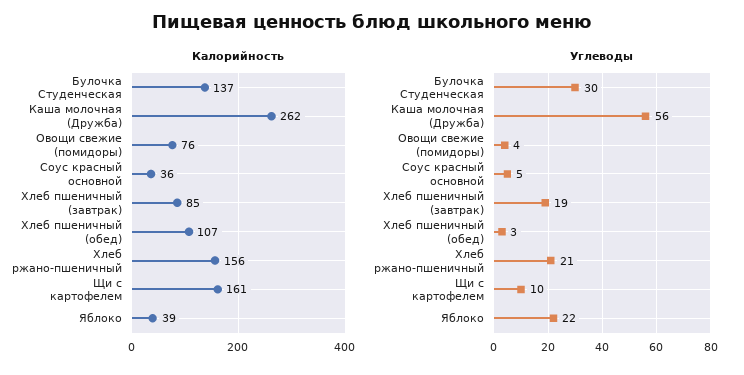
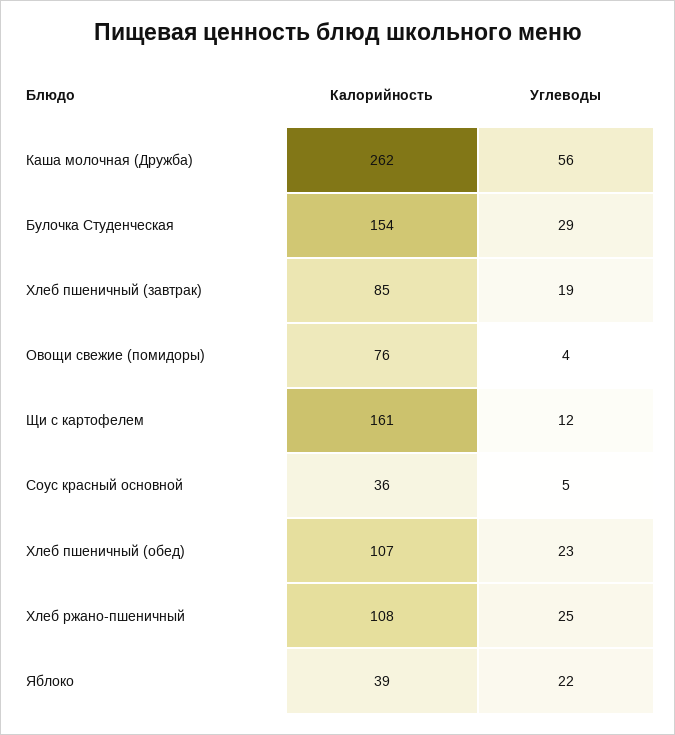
  {
    "Калорийность": {
-     "Булочка Студенческая": 137,
+     "Булочка Студенческая": 154,
      "Каша молочная (Дружба)": 262,
      "Овощи свежие (помидоры)": 76,
      "Соус красный основной": 36,
      "Хлеб пшеничный (завтрак)": 85,
      "Хлеб пшеничный (обед)": 107,
-     "Хлеб ржано-пшеничный": 156,
+     "Хлеб ржано-пшеничный": 108,
      "Щи с картофелем": 161,
      "Яблоко": 39
    },
    "Углеводы": {
-     "Булочка Студенческая": 30,
+     "Булочка Студенческая": 29,
      "Каша молочная (Дружба)": 56,
      "Овощи свежие (помидоры)": 4,
      "Соус красный основной": 5,
      "Хлеб пшеничный (завтрак)": 19,
-     "Хлеб пшеничный (обед)": 3,
+     "Хлеб пшеничный (обед)": 23,
-     "Хлеб ржано-пшеничный": 21,
+     "Хлеб ржано-пшеничный": 25,
-     "Щи с картофелем": 10,
+     "Щи с картофелем": 12,
      "Яблоко": 22
    }
  }

